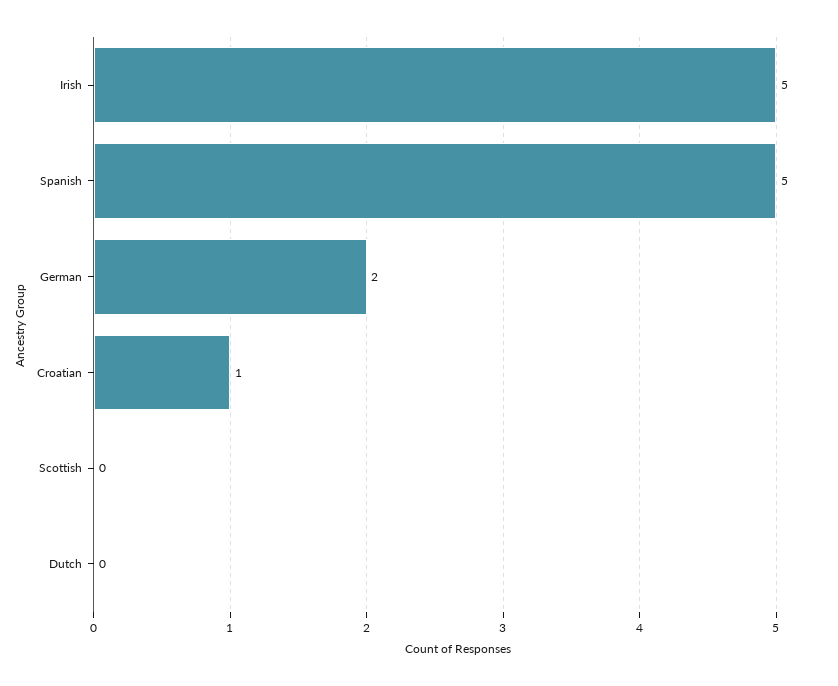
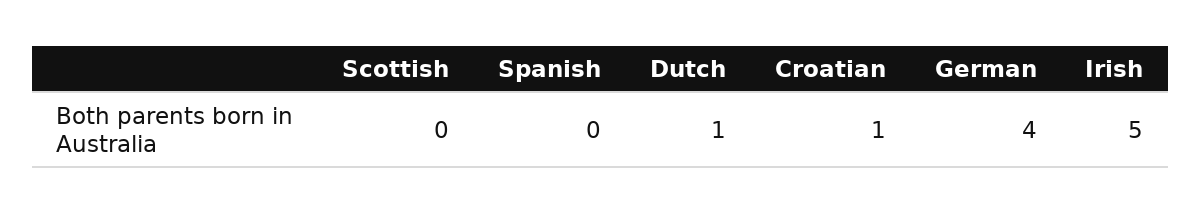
  {
    "Irish": 5,
-   "Spanish": 5,
+   "Spanish": 0,
-   "German": 2,
+   "German": 4,
    "Croatian": 1,
    "Scottish": 0,
-   "Dutch": 0
+   "Dutch": 1
  }

